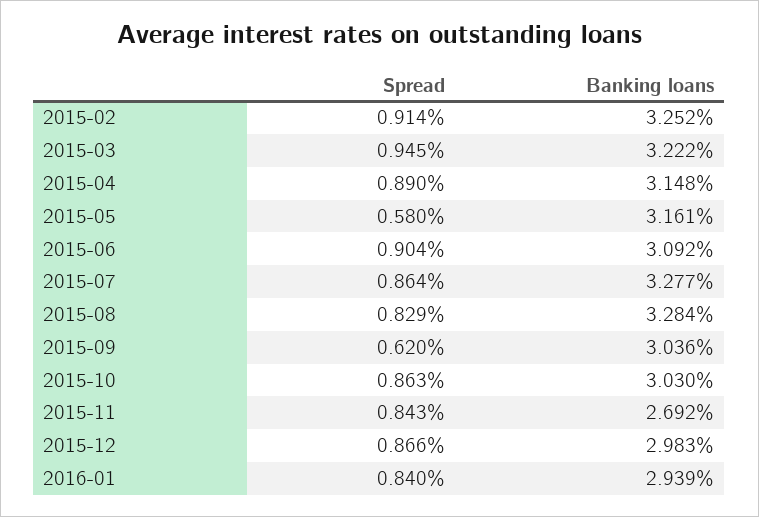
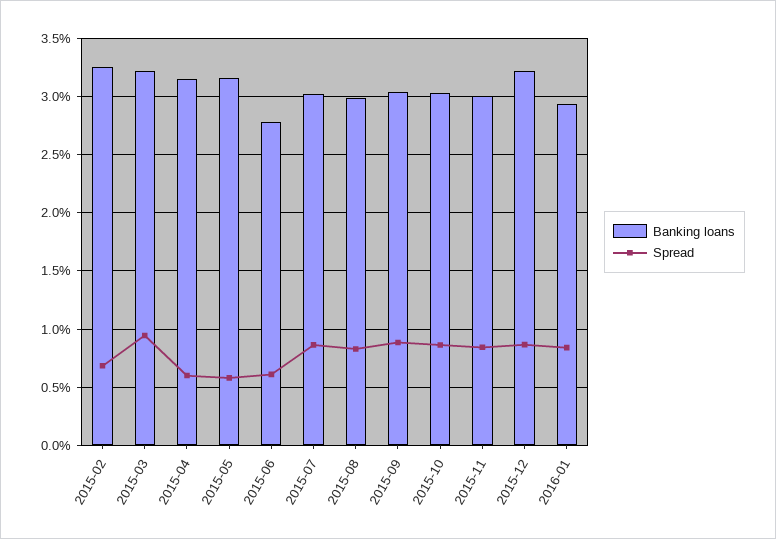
  {
    "Spread": {
-     "2015-02": 0.914,
+     "2015-02": 0.7,
      "2015-03": 0.945,
-     "2015-04": 0.89,
+     "2015-04": 0.6,
      "2015-05": 0.58,
-     "2015-06": 0.904,
+     "2015-06": 0.6,
      "2015-07": 0.864,
      "2015-08": 0.829,
-     "2015-09": 0.62,
+     "2015-09": 0.9,
      "2015-10": 0.863,
      "2015-11": 0.843,
      "2015-12": 0.866,
      "2016-01": 0.84
    },
    "Banking loans": {
      "2015-02": 3.252,
      "2015-03": 3.222,
      "2015-04": 3.148,
      "2015-05": 3.161,
-     "2015-06": 3.092,
+     "2015-06": 2.8,
-     "2015-07": 3.277,
+     "2015-07": 3,
-     "2015-08": 3.284,
+     "2015-08": 3,
      "2015-09": 3.036,
      "2015-10": 3.03,
-     "2015-11": 2.692,
+     "2015-11": 3,
-     "2015-12": 2.983,
+     "2015-12": 3.2,
      "2016-01": 2.939
    }
  }

